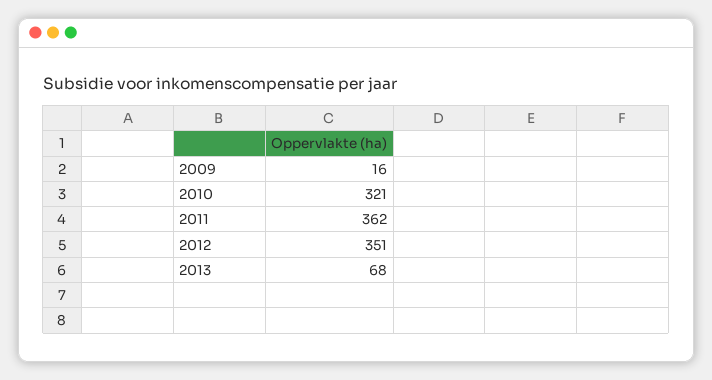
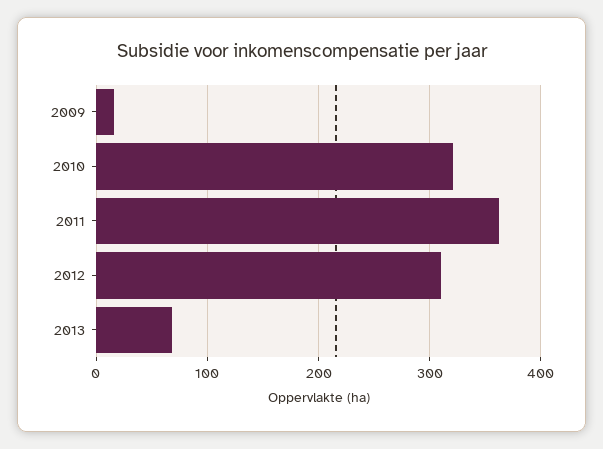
  {
    "2009": 16,
    "2010": 321,
    "2011": 362,
-   "2012": 351,
+   "2012": 310,
    "2013": 68
  }

